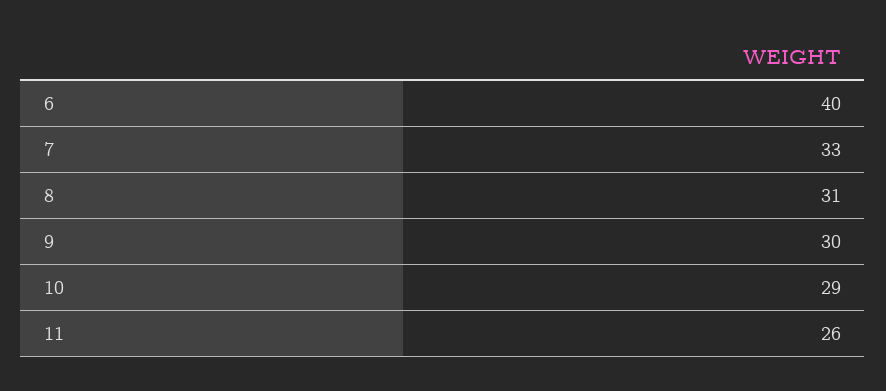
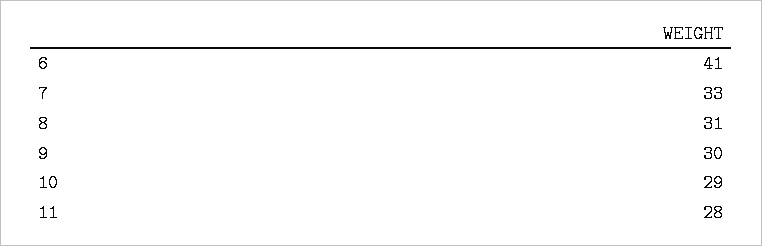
  {
-   "6": 40,
+   "6": 41,
    "7": 33,
    "8": 31,
    "9": 30,
    "10": 29,
-   "11": 26
+   "11": 28
  }

